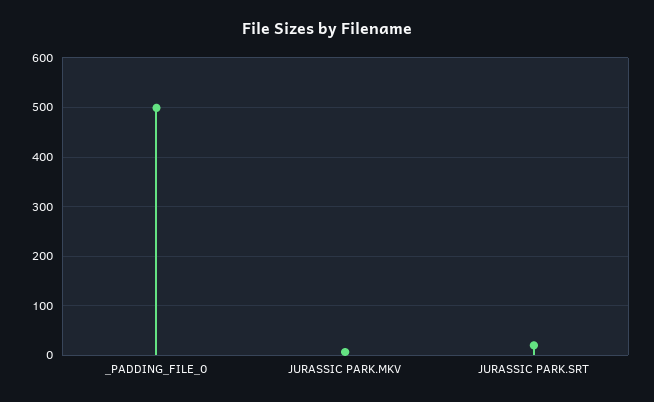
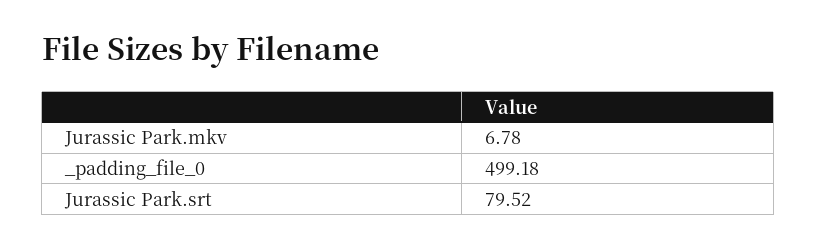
  {
    "_PADDING_FILE_0": 499.18,
    "JURASSIC PARK.MKV": 6.78,
-   "JURASSIC PARK.SRT": 20
+   "JURASSIC PARK.SRT": 79.52
  }

